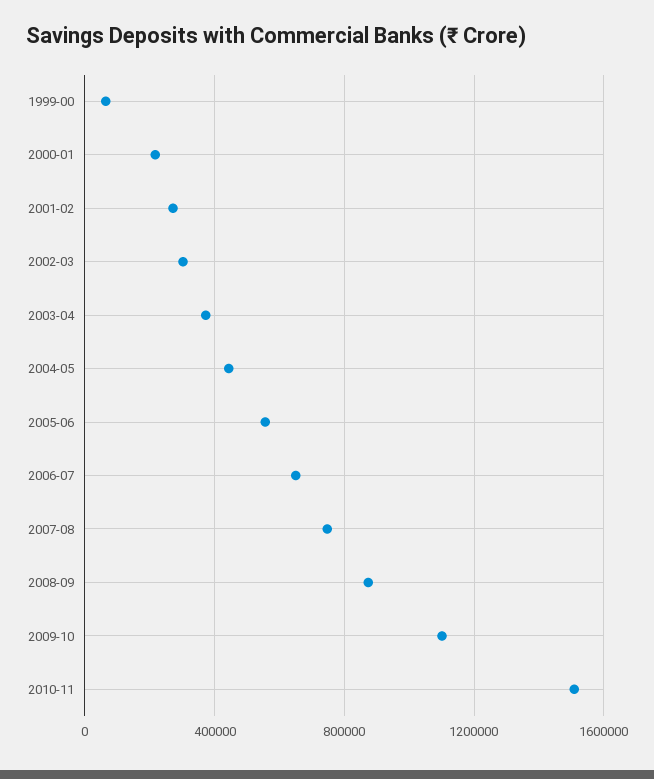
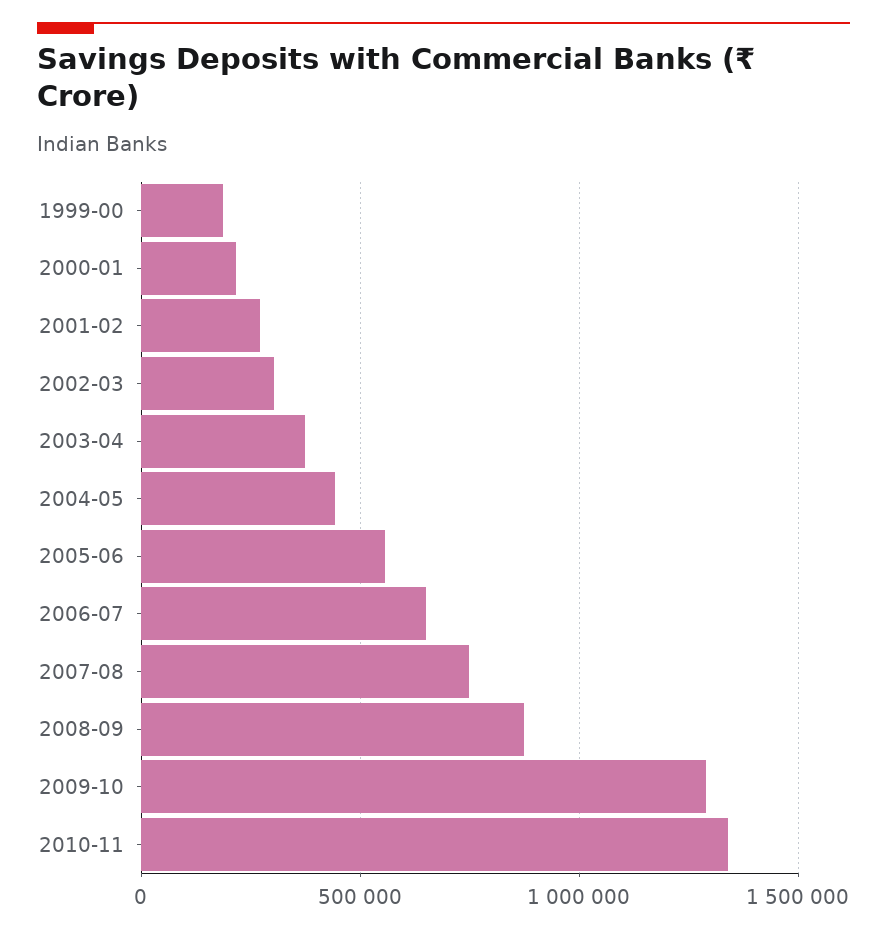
  {
-   "1999-00": 50000,
+   "1999-00": 200000,
    "2000-01": 200000,
    "2001-02": 250000,
    "2002-03": 300000,
    "2003-04": 350000,
    "2004-05": 450000,
    "2005-06": 550000,
    "2006-07": 650000,
    "2007-08": 750000,
    "2008-09": 850000,
-   "2009-10": 1100000,
+   "2009-10": 1300000,
-   "2010-11": 1500000
+   "2010-11": 1350000
  }

